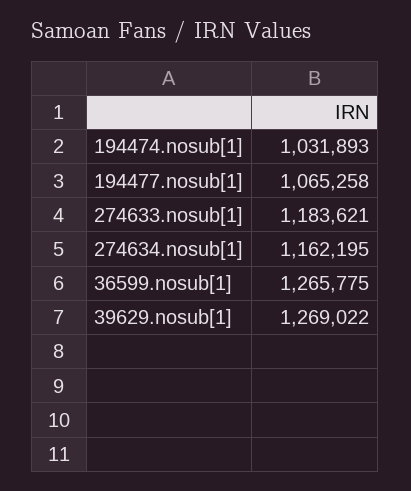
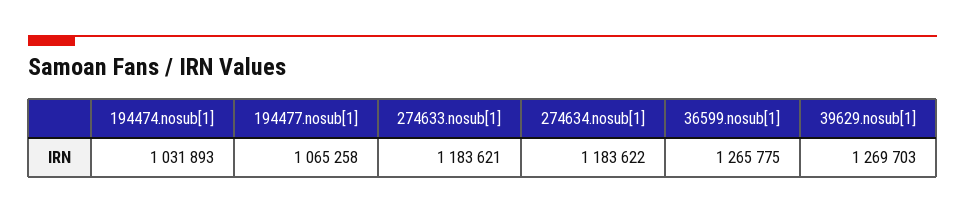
  {
    "194474.nosub[1]": 1031893,
    "194477.nosub[1]": 1065258,
    "274633.nosub[1]": 1183621,
-   "274634.nosub[1]": 1162195,
+   "274634.nosub[1]": 1183622,
    "36599.nosub[1]": 1265775,
-   "39629.nosub[1]": 1269022
+   "39629.nosub[1]": 1269703
  }

